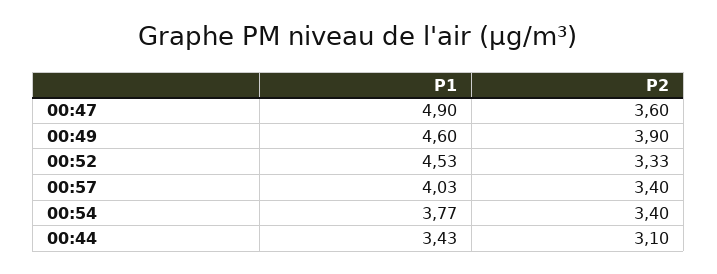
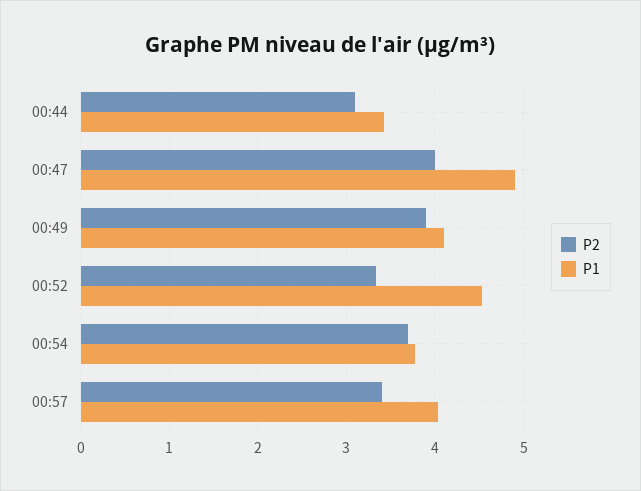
  {
    "P1": {
      "00:47": 4.9,
-     "00:49": 4.6,
+     "00:49": 4.1,
      "00:52": 4.53,
      "00:57": 4.03,
      "00:54": 3.77,
      "00:44": 3.43
    },
    "P2": {
-     "00:47": 3.6,
+     "00:47": 4,
      "00:49": 3.9,
      "00:52": 3.33,
      "00:57": 3.4,
-     "00:54": 3.4,
+     "00:54": 3.7,
      "00:44": 3.1
    }
  }

